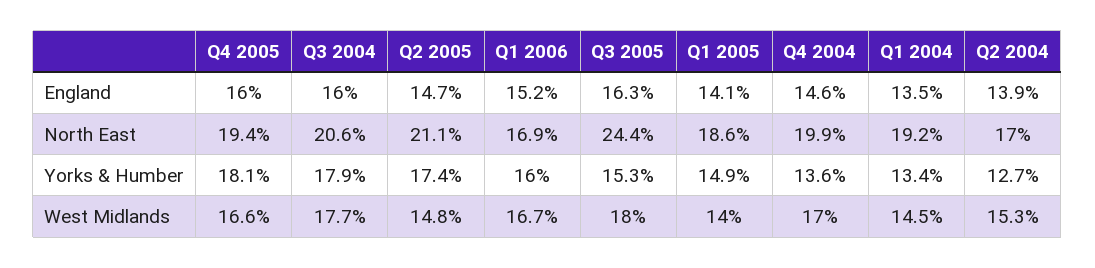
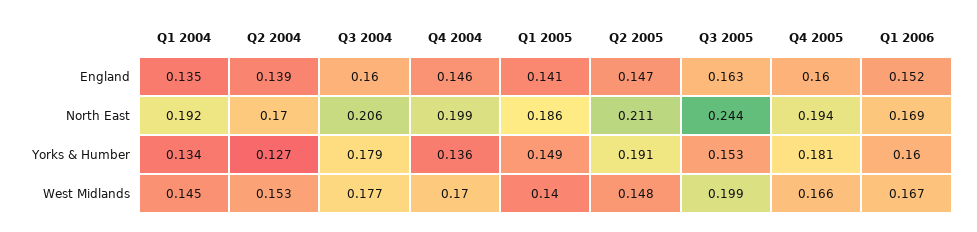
  {
    "Q4 2005": {
      "England": 0.16,
      "North East": 0.194,
      "Yorks & Humber": 0.181,
      "West Midlands": 0.166
    },
    "Q3 2004": {
      "England": 0.16,
      "North East": 0.206,
      "Yorks & Humber": 0.179,
      "West Midlands": 0.177
    },
    "Q2 2005": {
      "England": 0.147,
      "North East": 0.211,
-     "Yorks & Humber": 0.174,
+     "Yorks & Humber": 0.191,
      "West Midlands": 0.148
    },
    "Q1 2006": {
      "England": 0.152,
      "North East": 0.169,
      "Yorks & Humber": 0.16,
      "West Midlands": 0.167
    },
    "Q3 2005": {
      "England": 0.163,
      "North East": 0.244,
      "Yorks & Humber": 0.153,
-     "West Midlands": 0.18
+     "West Midlands": 0.199
    },
    "Q1 2005": {
      "England": 0.141,
      "North East": 0.186,
      "Yorks & Humber": 0.149,
      "West Midlands": 0.14
    },
    "Q4 2004": {
      "England": 0.146,
      "North East": 0.199,
      "Yorks & Humber": 0.136,
      "West Midlands": 0.17
    },
    "Q1 2004": {
      "England": 0.135,
      "North East": 0.192,
      "Yorks & Humber": 0.134,
      "West Midlands": 0.145
    },
    "Q2 2004": {
      "England": 0.139,
      "North East": 0.17,
      "Yorks & Humber": 0.127,
      "West Midlands": 0.153
    }
  }

